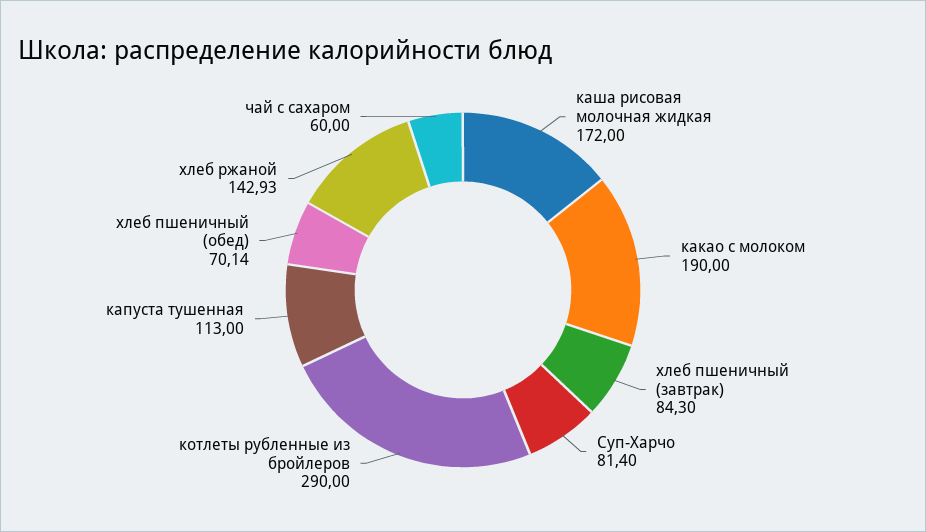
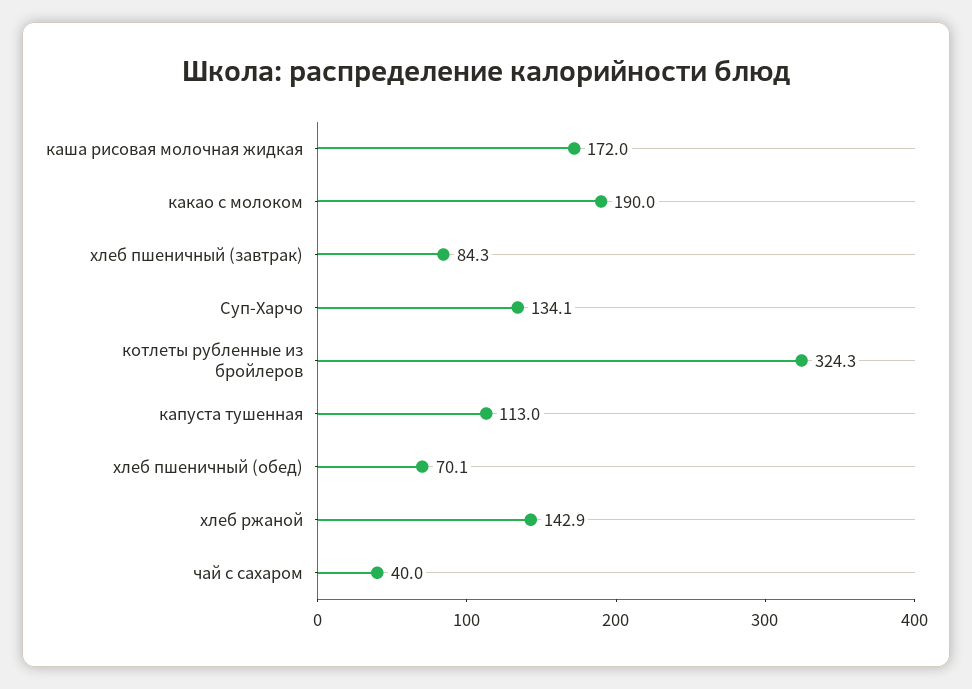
  {
    "каша рисовая молочная жидкая": 172,
    "какао с молоком": 190,
    "хлеб пшеничный (завтрак)": 84.3,
-   "Суп-Харчо": 81.4,
+   "Суп-Харчо": 134.1,
-   "котлеты рубленные из бройлеров": 290,
+   "котлеты рубленные из бройлеров": 324.3,
    "капуста тушенная": 113,
    "хлеб пшеничный (обед)": 70.14,
    "хлеб ржаной": 142.93,
-   "чай с сахаром": 60
+   "чай с сахаром": 40
  }

